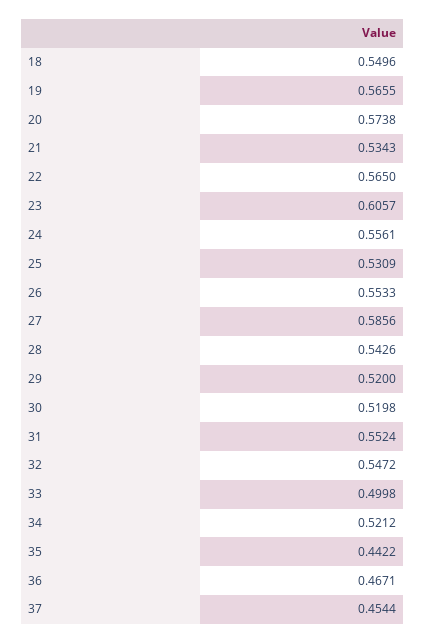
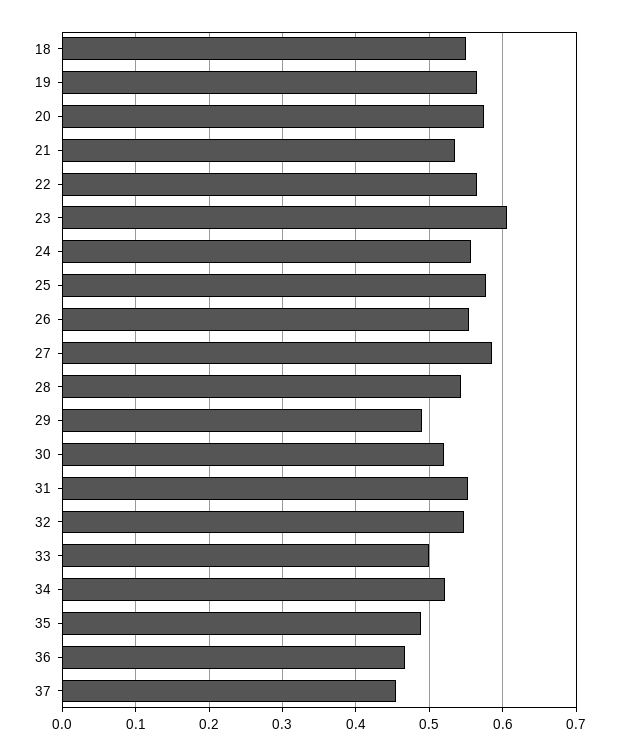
  {
    "18": 0.5496,
    "19": 0.5655,
    "20": 0.5738,
    "21": 0.5343,
    "22": 0.565,
    "23": 0.6057,
    "24": 0.5561,
-   "25": 0.5309,
+   "25": 0.58,
    "26": 0.5533,
    "27": 0.5856,
    "28": 0.5426,
-   "29": 0.52,
+   "29": 0.49,
    "30": 0.5198,
    "31": 0.5524,
    "32": 0.5472,
    "33": 0.4998,
    "34": 0.5212,
-   "35": 0.4422,
+   "35": 0.49,
    "36": 0.4671,
    "37": 0.4544
  }

